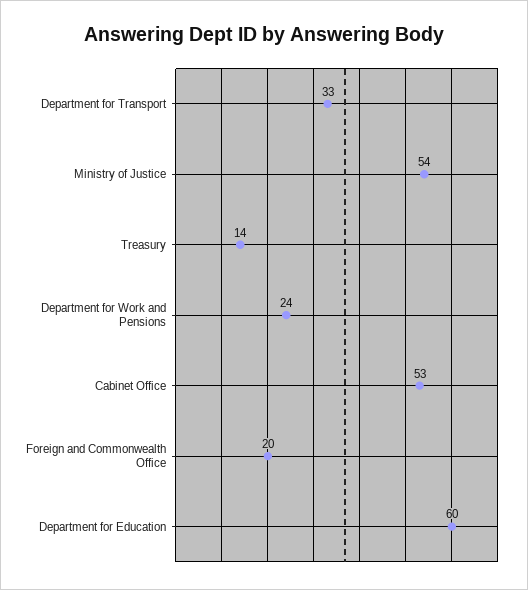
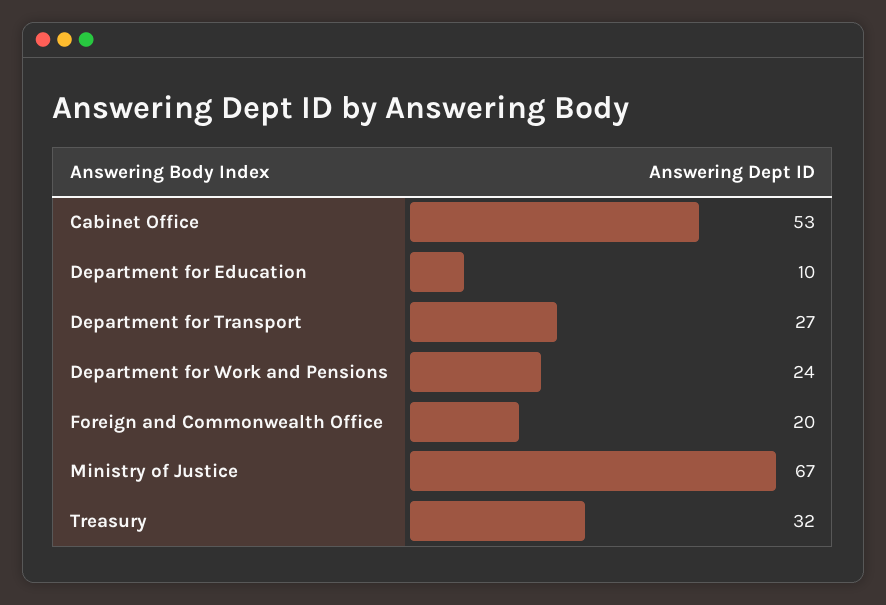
  {
-   "Department for Transport": 33,
+   "Department for Transport": 27,
-   "Ministry of Justice": 54,
+   "Ministry of Justice": 67,
-   "Treasury": 14,
+   "Treasury": 32,
    "Department for Work and Pensions": 24,
    "Cabinet Office": 53,
    "Foreign and Commonwealth Office": 20,
-   "Department for Education": 60
+   "Department for Education": 10
  }

